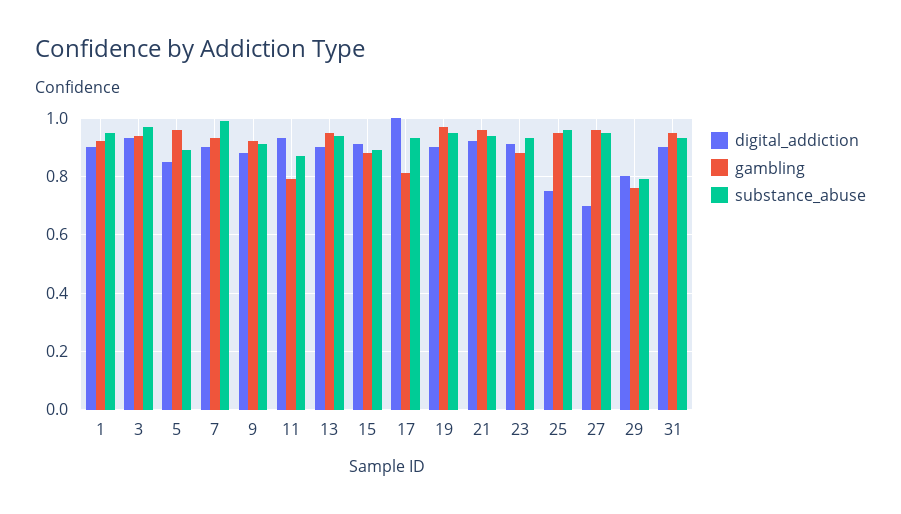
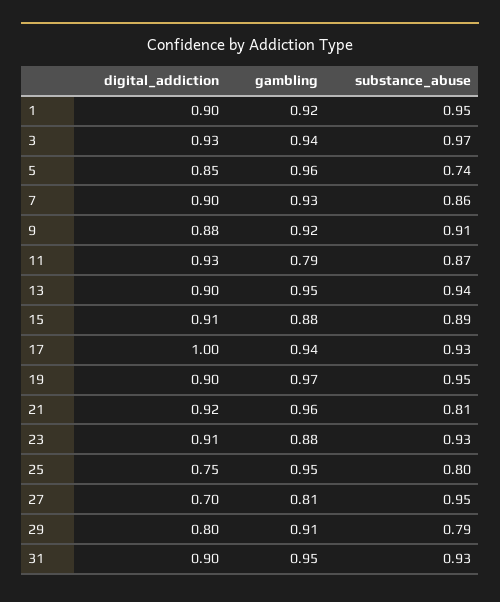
  {
    "digital_addiction": {
      "1": 0.9,
      "3": 0.93,
      "5": 0.85,
      "7": 0.9,
      "9": 0.88,
      "11": 0.93,
      "13": 0.9,
      "15": 0.91,
      "17": 1,
      "19": 0.9,
      "21": 0.92,
      "23": 0.91,
      "25": 0.75,
      "27": 0.7,
      "29": 0.8,
      "31": 0.9
    },
    "gambling": {
      "1": 0.92,
      "3": 0.94,
      "5": 0.96,
      "7": 0.93,
      "9": 0.92,
      "11": 0.79,
      "13": 0.95,
      "15": 0.88,
-     "17": 0.8,
+     "17": 0.94,
      "19": 0.97,
      "21": 0.96,
      "23": 0.88,
      "25": 0.95,
-     "27": 0.95,
+     "27": 0.81,
-     "29": 0.75,
+     "29": 0.91,
      "31": 0.95
    },
    "substance_abuse": {
      "1": 0.95,
      "3": 0.97,
-     "5": 0.9,
+     "5": 0.74,
-     "7": 1,
+     "7": 0.86,
      "9": 0.91,
      "11": 0.87,
      "13": 0.94,
      "15": 0.89,
      "17": 0.93,
      "19": 0.95,
-     "21": 0.95,
+     "21": 0.81,
      "23": 0.93,
-     "25": 0.95,
+     "25": 0.8,
      "27": 0.95,
      "29": 0.79,
      "31": 0.93
    }
  }

